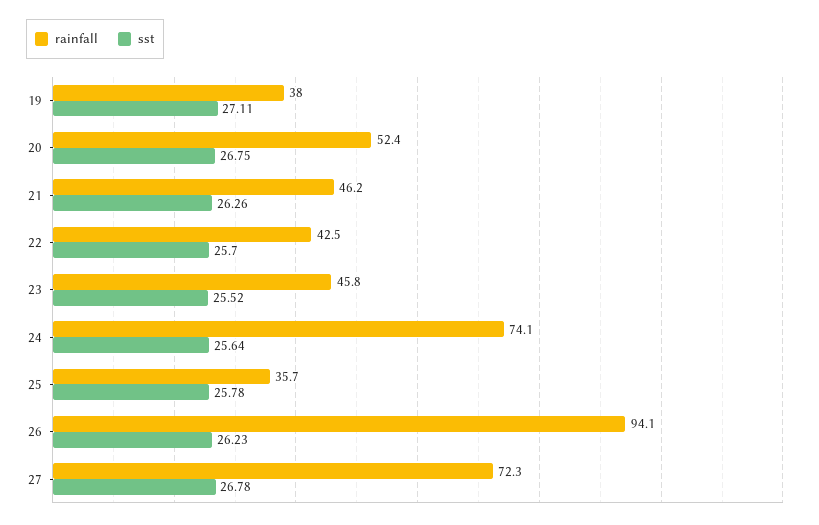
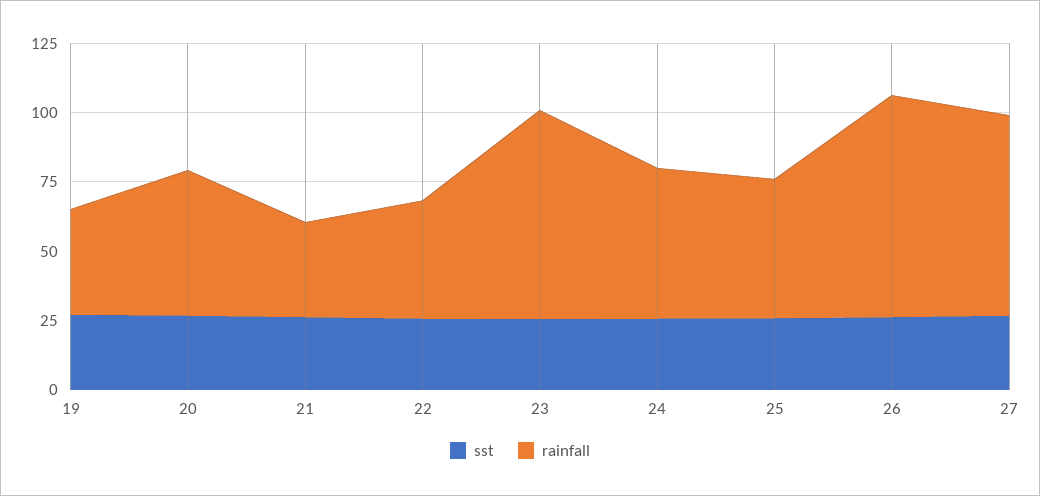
  {
    "rainfall": {
      "19": 38,
      "20": 52.4,
-     "21": 46.2,
+     "21": 35,
      "22": 42.5,
-     "23": 45.8,
+     "23": 75,
-     "24": 74.1,
+     "24": 55,
-     "25": 35.7,
+     "25": 50,
-     "26": 94.1,
+     "26": 80,
      "27": 72.3
    },
    "sst": {
      "19": 27.11,
      "20": 26.75,
      "21": 26.26,
      "22": 25.7,
      "23": 25.52,
      "24": 25.64,
      "25": 25.78,
      "26": 26.23,
      "27": 26.78
    }
  }

